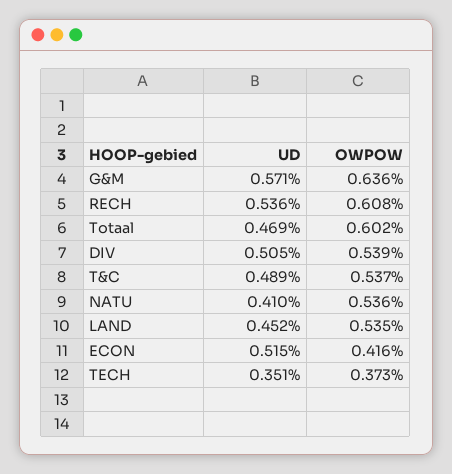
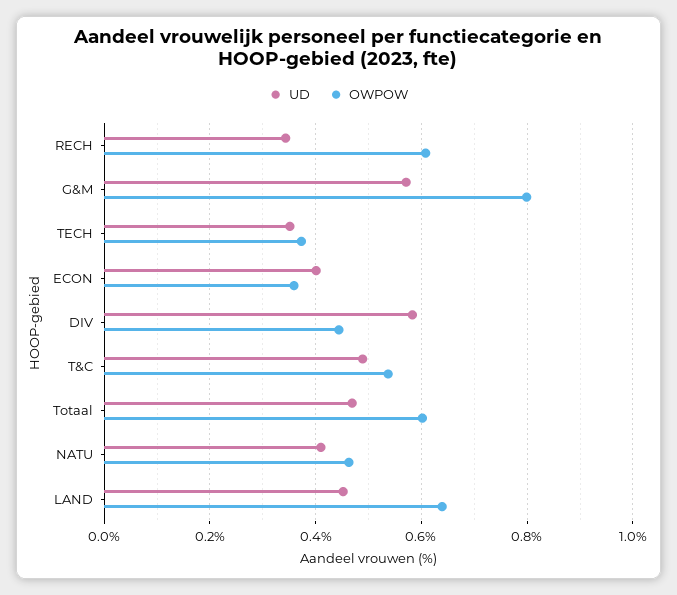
  {
    "UD": {
      "G&M": 0.571,
-     "RECH": 0.536,
+     "RECH": 0.34,
      "Totaal": 0.469,
-     "DIV": 0.505,
+     "DIV": 0.58,
      "T&C": 0.489,
      "NATU": 0.41,
      "LAND": 0.452,
-     "ECON": 0.515,
+     "ECON": 0.4,
      "TECH": 0.351
    },
    "OWPOW": {
-     "G&M": 0.636,
+     "G&M": 0.8,
      "RECH": 0.608,
      "Totaal": 0.602,
-     "DIV": 0.539,
+     "DIV": 0.44,
      "T&C": 0.537,
-     "NATU": 0.536,
+     "NATU": 0.46,
-     "LAND": 0.535,
+     "LAND": 0.64,
-     "ECON": 0.416,
+     "ECON": 0.36,
      "TECH": 0.373
    }
  }

